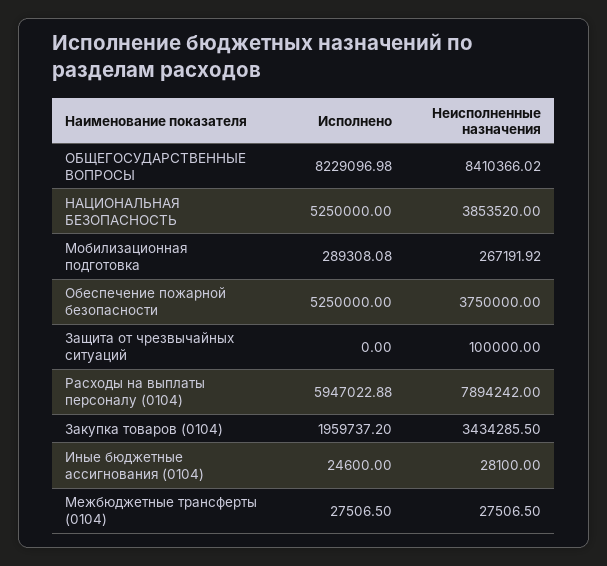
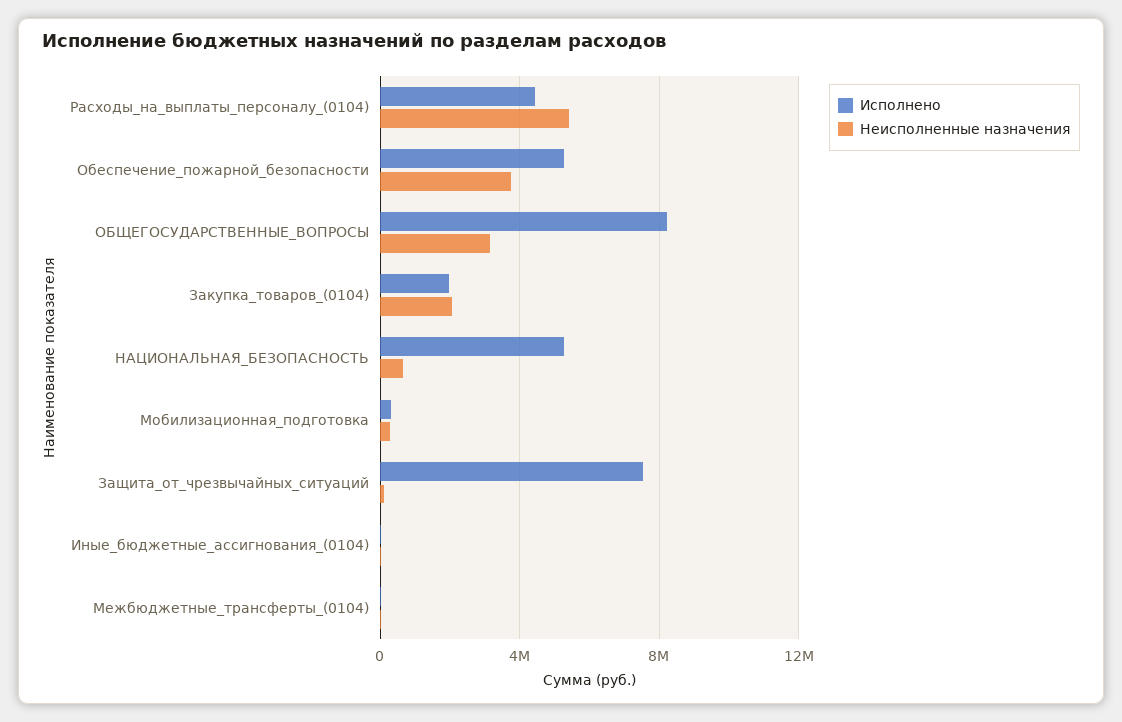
  {
    "Исполнено": {
      "ОБЩЕГОСУДАРСТВЕННЫЕ ВОПРОСЫ": 8229096.98,
      "НАЦИОНАЛЬНАЯ БЕЗОПАСНОСТЬ": 5250000,
      "Мобилизационная подготовка": 289308.08,
      "Обеспечение пожарной безопасности": 5250000,
-     "Защита от чрезвычайных ситуаций": 0,
+     "Защита от чрезвычайных ситуаций": 7500000,
-     "Расходы на выплаты персоналу (0104)": 5947022.88,
+     "Расходы на выплаты персоналу (0104)": 4500000,
      "Закупка товаров (0104)": 1959737.2,
      "Иные бюджетные ассигнования (0104)": 24600,
      "Межбюджетные трансферты (0104)": 27506.5
    },
    "Неисполненные назначения": {
-     "ОБЩЕГОСУДАРСТВЕННЫЕ ВОПРОСЫ": 8410366.02,
+     "ОБЩЕГОСУДАРСТВЕННЫЕ ВОПРОСЫ": 3000000,
-     "НАЦИОНАЛЬНАЯ БЕЗОПАСНОСТЬ": 3853520,
+     "НАЦИОНАЛЬНАЯ БЕЗОПАСНОСТЬ": 500000,
      "Мобилизационная подготовка": 267191.92,
      "Обеспечение пожарной безопасности": 3750000,
      "Защита от чрезвычайных ситуаций": 100000,
-     "Расходы на выплаты персоналу (0104)": 7894242,
+     "Расходы на выплаты персоналу (0104)": 5500000,
-     "Закупка товаров (0104)": 3434285.5,
+     "Закупка товаров (0104)": 2000000,
      "Иные бюджетные ассигнования (0104)": 28100,
      "Межбюджетные трансферты (0104)": 27506.5
    }
  }

